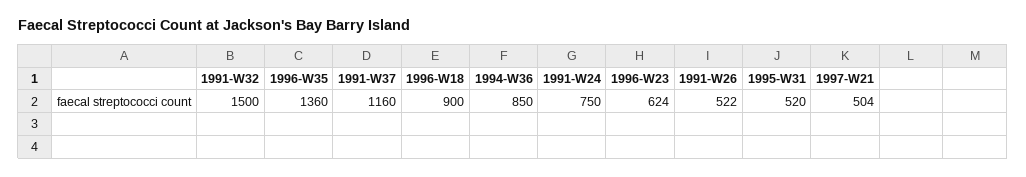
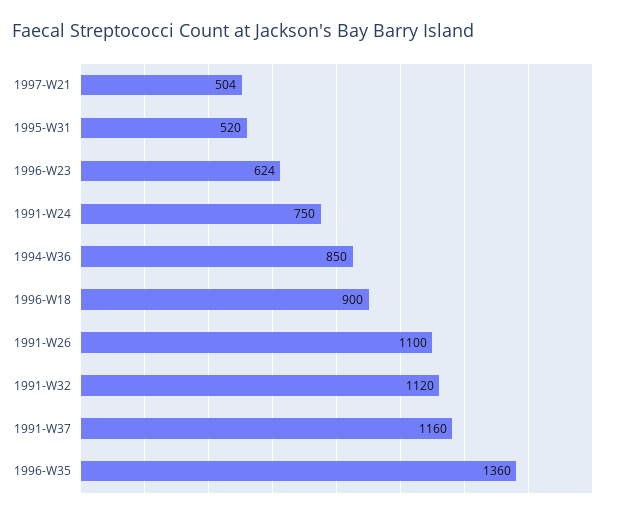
  {
-   "1991-W32": 1500,
+   "1991-W32": 1120,
    "1996-W35": 1360,
    "1991-W37": 1160,
    "1996-W18": 900,
    "1994-W36": 850,
    "1991-W24": 750,
    "1996-W23": 624,
-   "1991-W26": 522,
+   "1991-W26": 1100,
    "1995-W31": 520,
    "1997-W21": 504
  }

